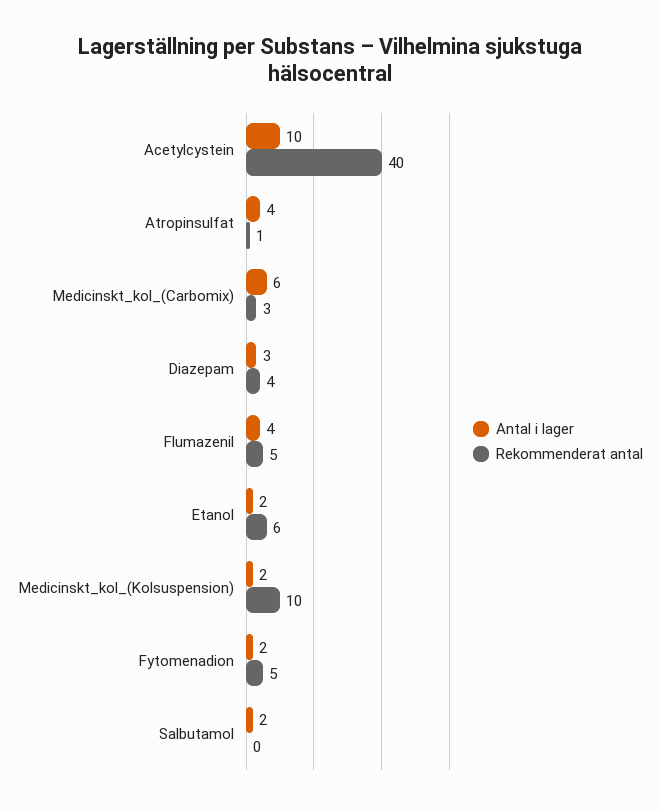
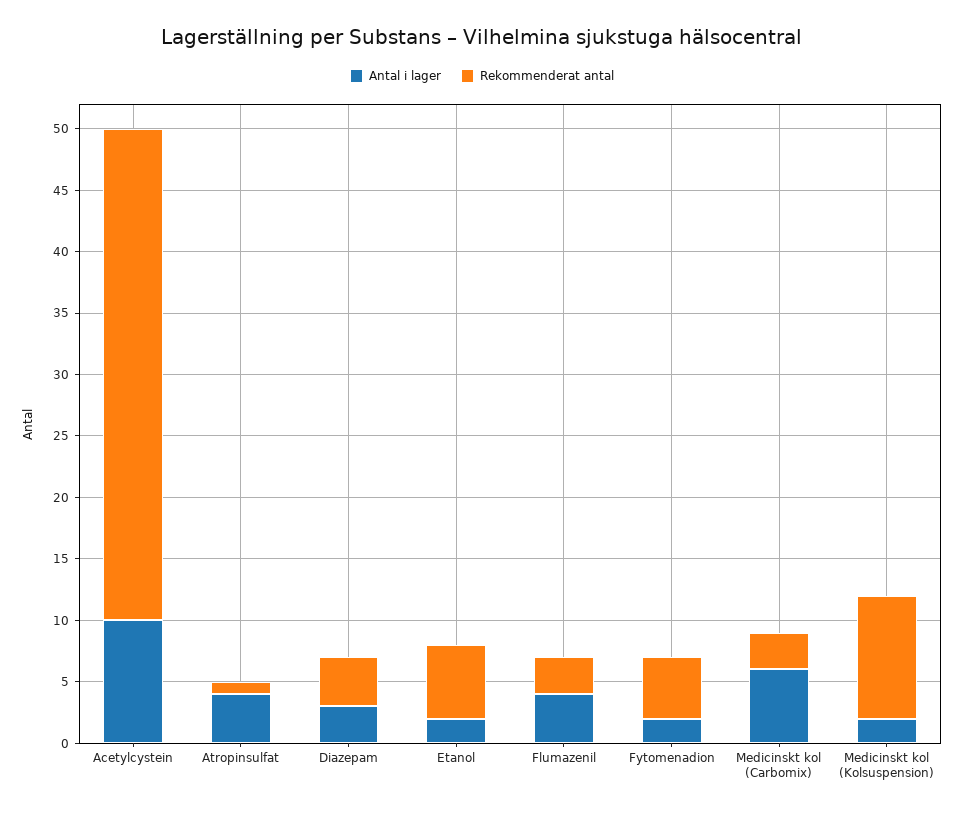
  {
    "Antal i lager": {
      "Acetylcystein": 10,
      "Atropinsulfat": 4,
      "Medicinskt_kol_(Carbomix)": 6,
      "Diazepam": 3,
      "Flumazenil": 4,
      "Etanol": 2,
      "Medicinskt_kol_(Kolsuspension)": 2,
-     "Fytomenadion": 2,
+     "Fytomenadion": 2
-     "Salbutamol": 2
    },
    "Rekommenderat antal": {
      "Acetylcystein": 40,
      "Atropinsulfat": 1,
      "Medicinskt_kol_(Carbomix)": 3,
      "Diazepam": 4,
-     "Flumazenil": 5,
+     "Flumazenil": 3,
      "Etanol": 6,
      "Medicinskt_kol_(Kolsuspension)": 10,
-     "Fytomenadion": 5,
+     "Fytomenadion": 5
-     "Salbutamol": 0
    }
  }

